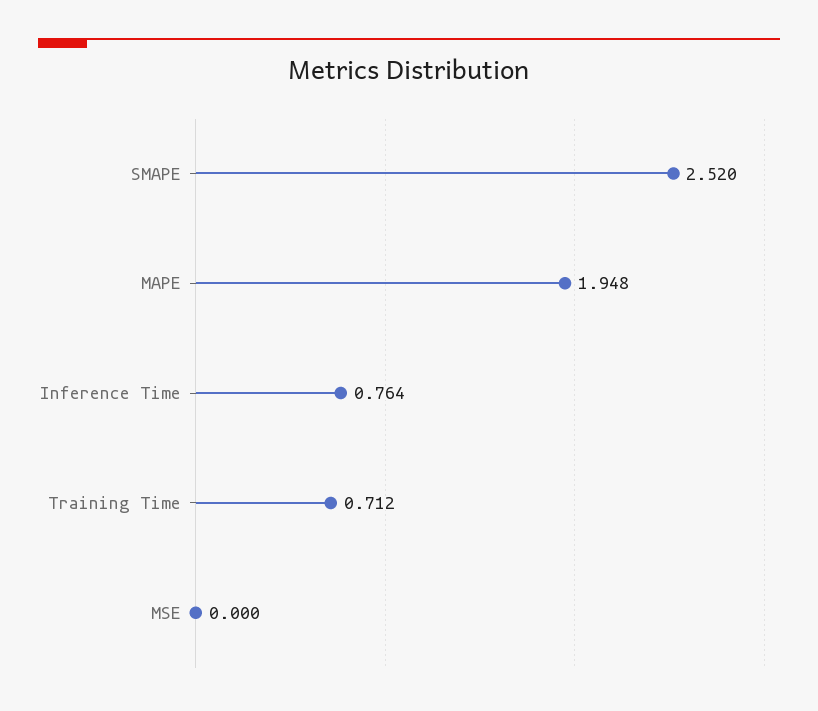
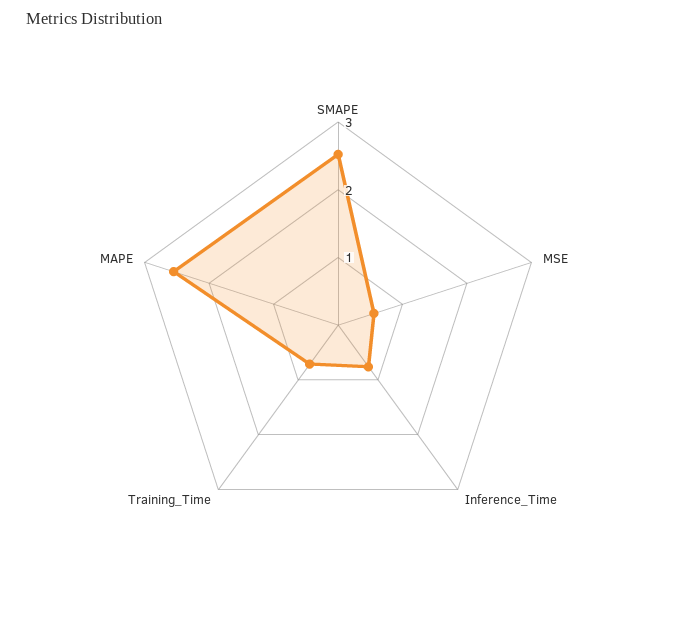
  {
    "SMAPE": 2.52,
-   "MAPE": 1.948,
+   "MAPE": 2.6,
    "Inference Time": 0.764,
    "Training Time": 0.712,
-   "MSE": 0
+   "MSE": 0.6
  }

